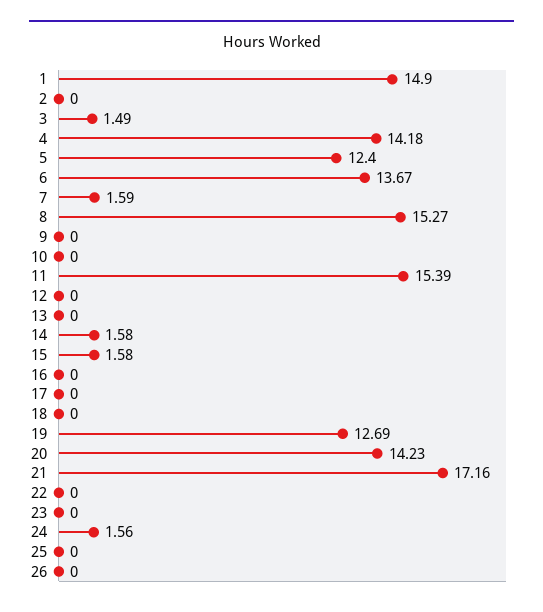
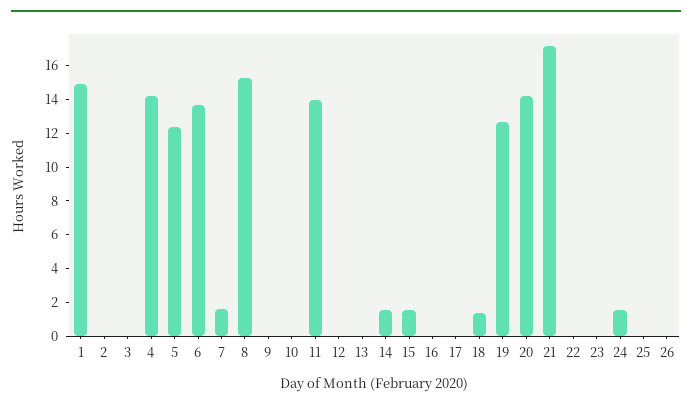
  {
    "1": 14.9,
    "2": 0,
-   "3": 1.49,
+   "3": 0,
    "4": 14.18,
    "5": 12.4,
    "6": 13.67,
    "7": 1.59,
    "8": 15.27,
    "9": 0,
    "10": 0,
-   "11": 15.39,
+   "11": 14,
    "12": 0,
    "13": 0,
    "14": 1.58,
    "15": 1.58,
    "16": 0,
    "17": 0,
-   "18": 0,
+   "18": 1.5,
    "19": 12.69,
    "20": 14.23,
    "21": 17.16,
    "22": 0,
    "23": 0,
    "24": 1.56,
    "25": 0,
    "26": 0
  }

